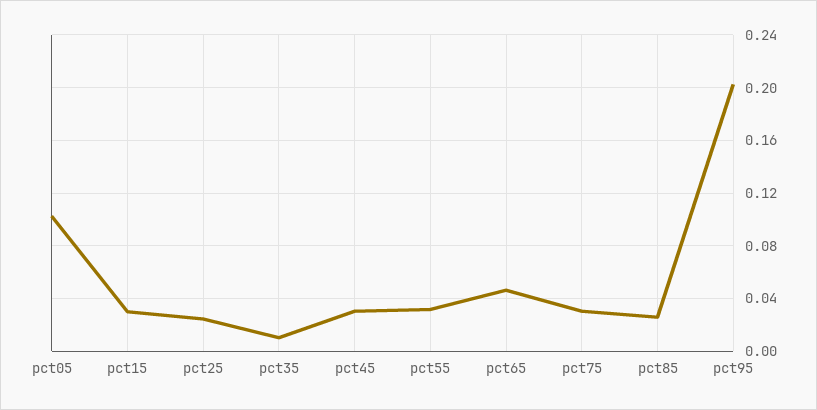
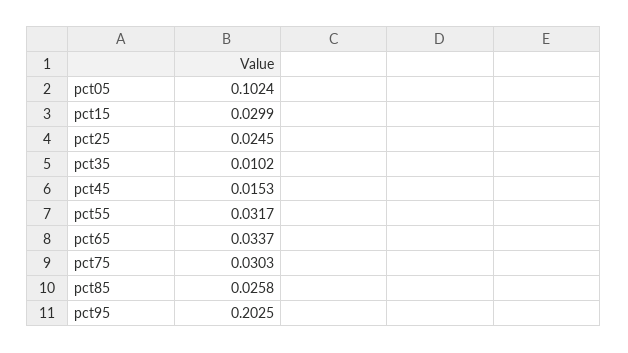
  {
    "pct05": 0.1024,
    "pct15": 0.0299,
    "pct25": 0.0245,
    "pct35": 0.0102,
-   "pct45": 0.03,
+   "pct45": 0.0153,
    "pct55": 0.0317,
-   "pct65": 0.045,
+   "pct65": 0.0337,
    "pct75": 0.0303,
    "pct85": 0.0258,
    "pct95": 0.2025
  }

